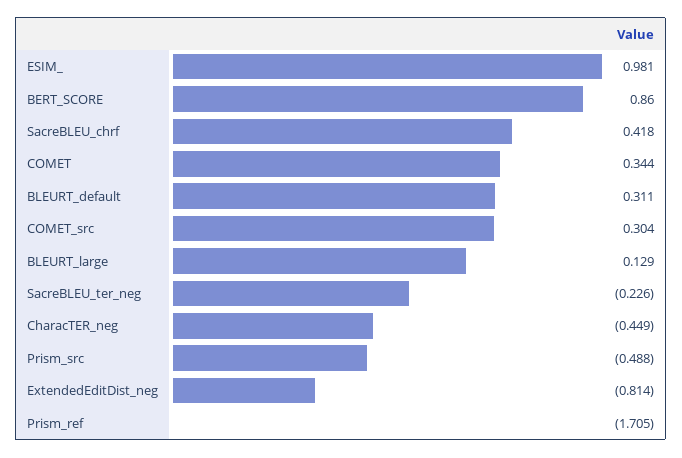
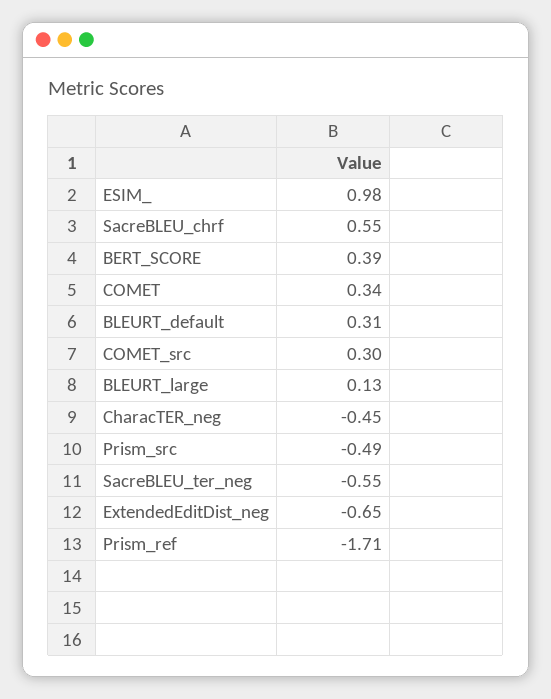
  {
    "ESIM_": 0.981,
-   "BERT_SCORE": 0.86,
+   "BERT_SCORE": 0.39,
-   "SacreBLEU_chrf": 0.418,
+   "SacreBLEU_chrf": 0.55,
    "COMET": 0.344,
    "BLEURT_default": 0.311,
    "COMET_src": 0.304,
    "BLEURT_large": 0.129,
-   "SacreBLEU_ter_neg": -0.226,
+   "SacreBLEU_ter_neg": -0.55,
    "CharacTER_neg": -0.449,
    "Prism_src": -0.488,
-   "ExtendedEditDist_neg": -0.814,
+   "ExtendedEditDist_neg": -0.65,
    "Prism_ref": -1.705
  }

